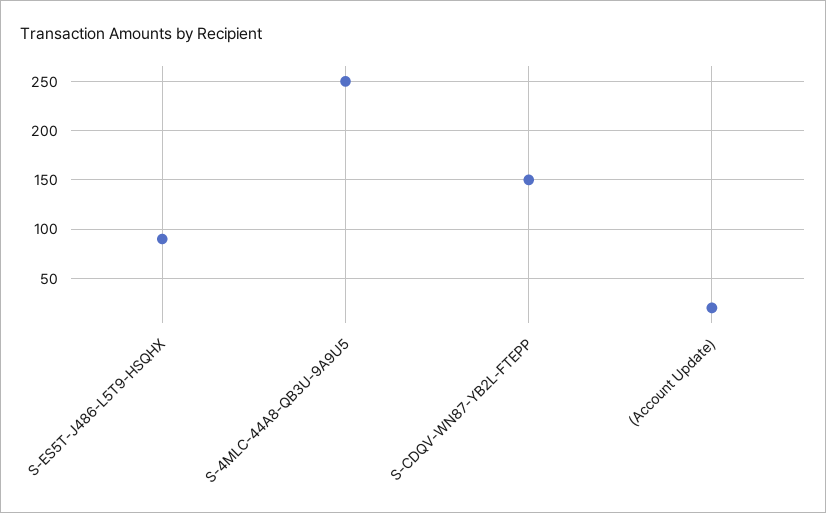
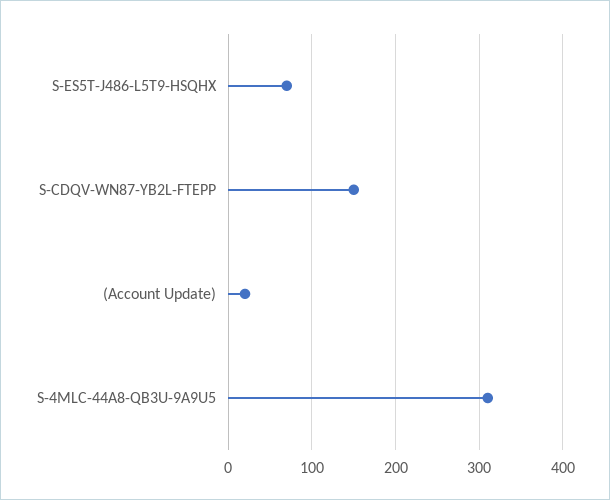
  {
-   "S-ES5T-J486-L5T9-HSQHX": 90,
+   "S-ES5T-J486-L5T9-HSQHX": 70,
-   "S-4MLC-44A8-QB3U-9A9U5": 250,
+   "S-4MLC-44A8-QB3U-9A9U5": 310,
    "S-CDQV-WN87-YB2L-FTEPP": 150,
    "(Account Update)": 20
  }

